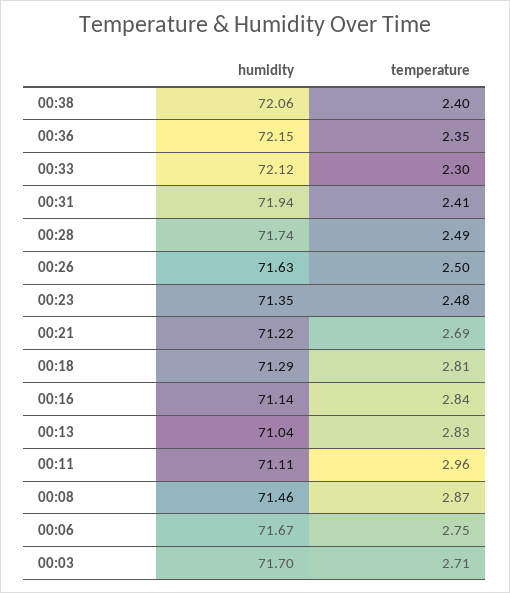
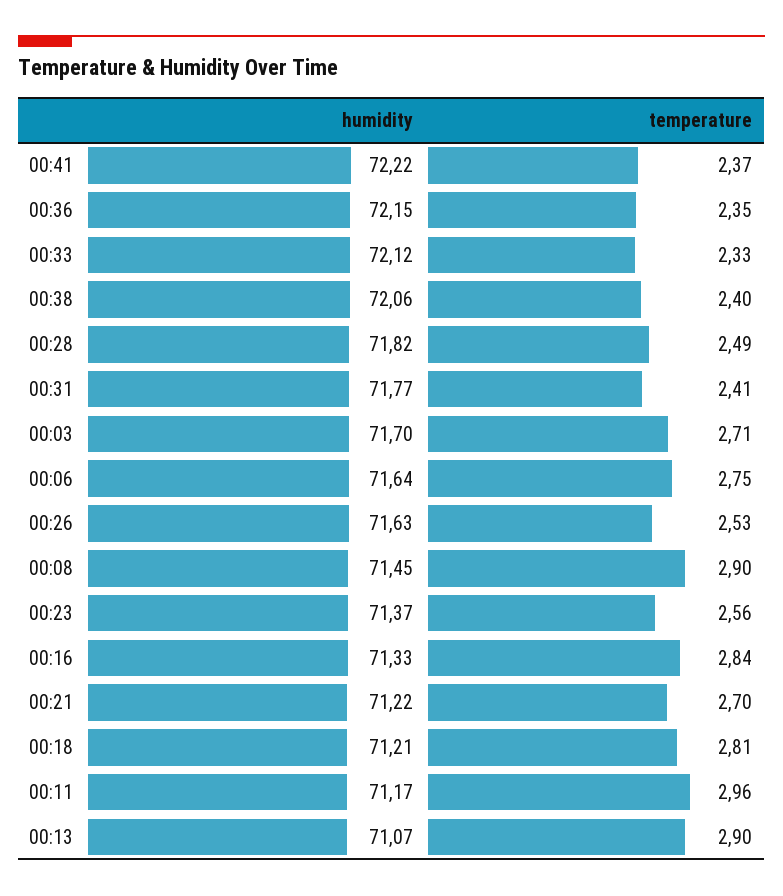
  {
    "humidity": {
      "00:38": 72.06,
      "00:36": 72.15,
      "00:33": 72.12,
-     "00:31": 71.94,
+     "00:31": 71.77,
-     "00:28": 71.74,
+     "00:28": 71.82,
      "00:26": 71.63,
-     "00:23": 71.35,
+     "00:23": 71.37,
      "00:21": 71.22,
-     "00:18": 71.29,
+     "00:18": 71.21,
-     "00:16": 71.14,
+     "00:16": 71.33,
-     "00:13": 71.04,
+     "00:13": 71.07,
-     "00:11": 71.11,
+     "00:11": 71.17,
-     "00:08": 71.46,
+     "00:08": 71.45,
-     "00:06": 71.67,
+     "00:06": 71.64,
-     "00:03": 71.7
+     "00:03": 71.7,
+     "00:41": 72.22
    },
    "temperature": {
      "00:38": 2.4,
      "00:36": 2.35,
-     "00:33": 2.3,
+     "00:33": 2.33,
      "00:31": 2.41,
      "00:28": 2.49,
-     "00:26": 2.5,
+     "00:26": 2.53,
-     "00:23": 2.48,
+     "00:23": 2.56,
-     "00:21": 2.69,
+     "00:21": 2.7,
      "00:18": 2.81,
      "00:16": 2.84,
-     "00:13": 2.83,
+     "00:13": 2.9,
      "00:11": 2.96,
-     "00:08": 2.87,
+     "00:08": 2.9,
      "00:06": 2.75,
-     "00:03": 2.71
+     "00:03": 2.71,
+     "00:41": 2.37
    }
  }

